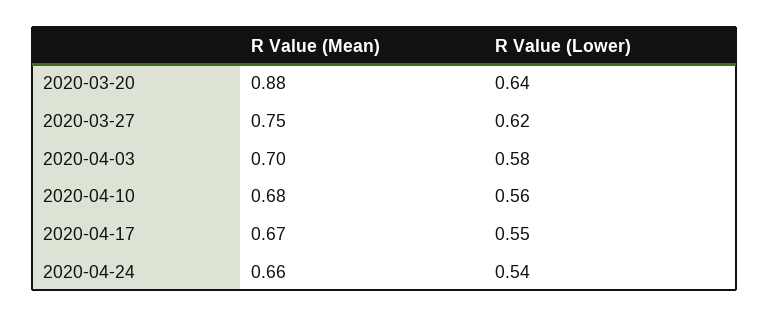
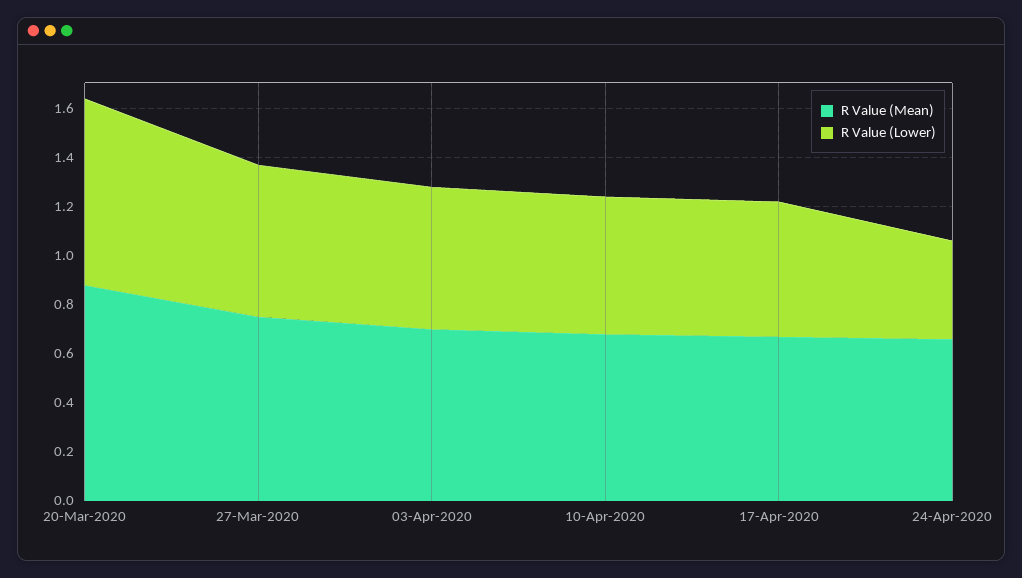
  {
    "R Value (Mean)": {
      "2020-03-20": 0.88,
      "2020-03-27": 0.75,
      "2020-04-03": 0.7,
      "2020-04-10": 0.68,
      "2020-04-17": 0.67,
      "2020-04-24": 0.66
    },
    "R Value (Lower)": {
-     "2020-03-20": 0.64,
+     "2020-03-20": 0.75,
      "2020-03-27": 0.62,
      "2020-04-03": 0.58,
      "2020-04-10": 0.56,
      "2020-04-17": 0.55,
-     "2020-04-24": 0.54
+     "2020-04-24": 0.4
    }
  }

